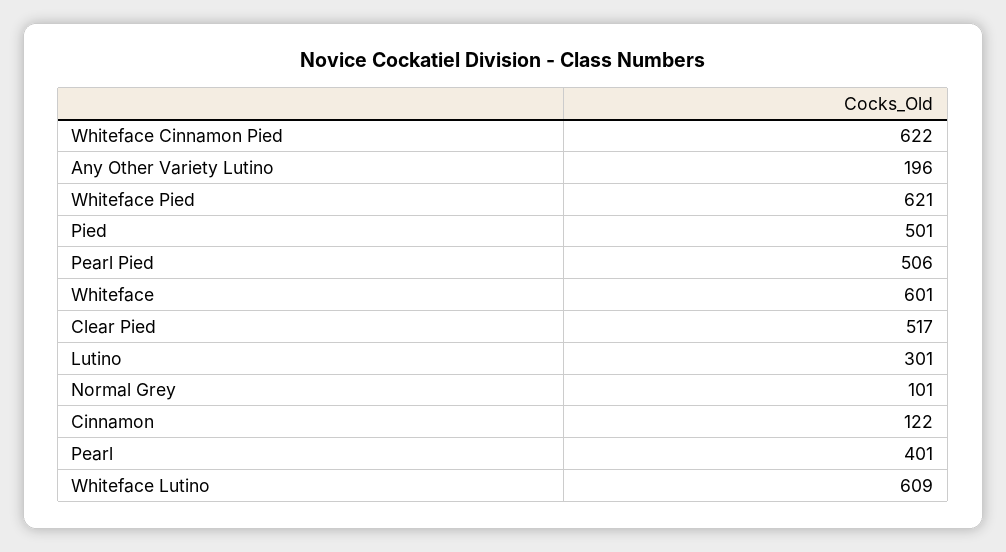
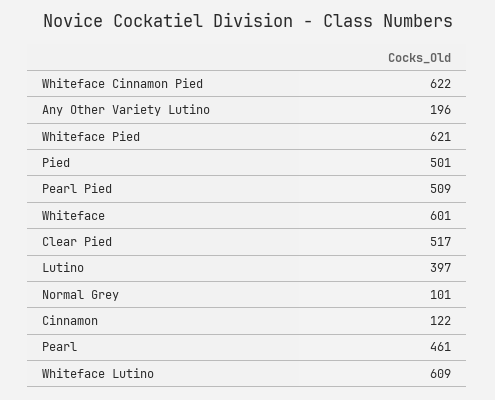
  {
    "Whiteface Cinnamon Pied": 622,
    "Any Other Variety Lutino": 196,
    "Whiteface Pied": 621,
    "Pied": 501,
-   "Pearl Pied": 506,
+   "Pearl Pied": 509,
    "Whiteface": 601,
    "Clear Pied": 517,
-   "Lutino": 301,
+   "Lutino": 397,
    "Normal Grey": 101,
    "Cinnamon": 122,
-   "Pearl": 401,
+   "Pearl": 461,
    "Whiteface Lutino": 609
  }

